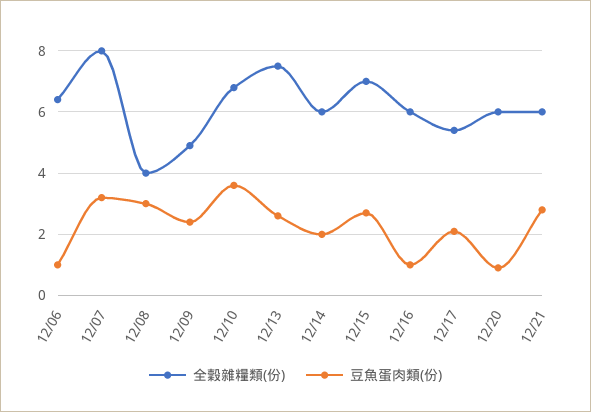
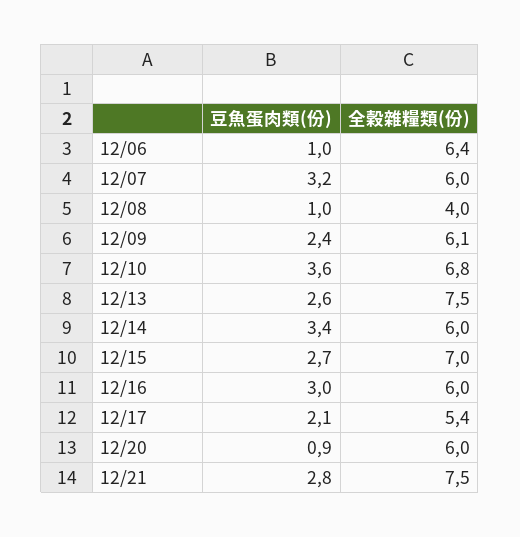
  {
    "全穀雜糧類(份)": {
      "12/06": 6.4,
-     "12/07": 8,
+     "12/07": 6,
      "12/08": 4,
-     "12/09": 5,
+     "12/09": 6.1,
      "12/10": 6.8,
      "12/13": 7.5,
      "12/14": 6,
      "12/15": 7,
      "12/16": 6,
      "12/17": 5.4,
      "12/20": 6,
-     "12/21": 6
+     "12/21": 7.5
    },
    "豆魚蛋肉類(份)": {
      "12/06": 1,
      "12/07": 3.2,
-     "12/08": 3,
+     "12/08": 1,
      "12/09": 2.4,
      "12/10": 3.6,
      "12/13": 2.6,
-     "12/14": 2,
+     "12/14": 3.4,
      "12/15": 2.7,
-     "12/16": 1,
+     "12/16": 3,
      "12/17": 2.1,
      "12/20": 0.9,
      "12/21": 2.8
    }
  }

